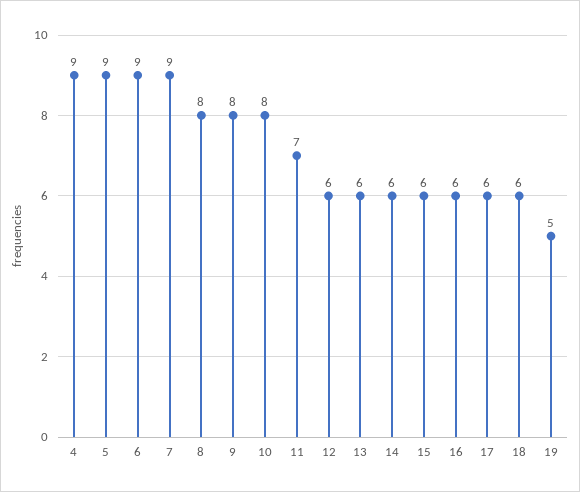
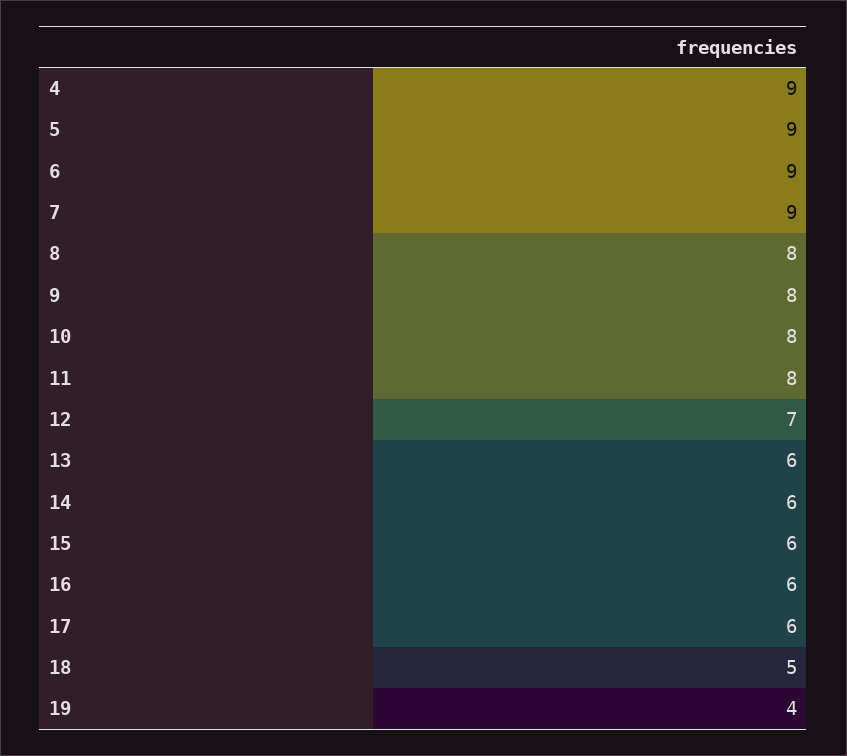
  {
    "4": 9,
    "5": 9,
    "6": 9,
    "7": 9,
    "8": 8,
    "9": 8,
    "10": 8,
-   "11": 7,
+   "11": 8,
-   "12": 6,
+   "12": 7,
    "13": 6,
    "14": 6,
    "15": 6,
    "16": 6,
    "17": 6,
-   "18": 6,
+   "18": 5,
-   "19": 5
+   "19": 4
  }

